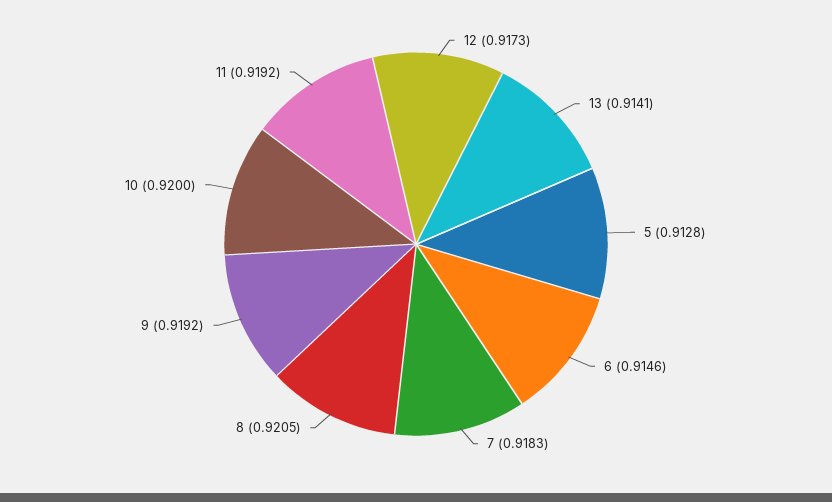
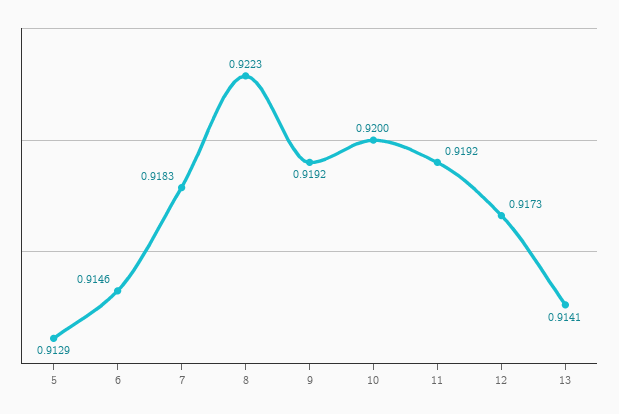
  {
    "12": 0.9173,
    "13": 0.9141,
-   "5": 0.9128,
+   "5": 0.9129,
    "6": 0.9146,
    "7": 0.9183,
-   "8": 0.9205,
+   "8": 0.9223,
    "9": 0.9192,
    "10": 0.92,
    "11": 0.9192
  }

